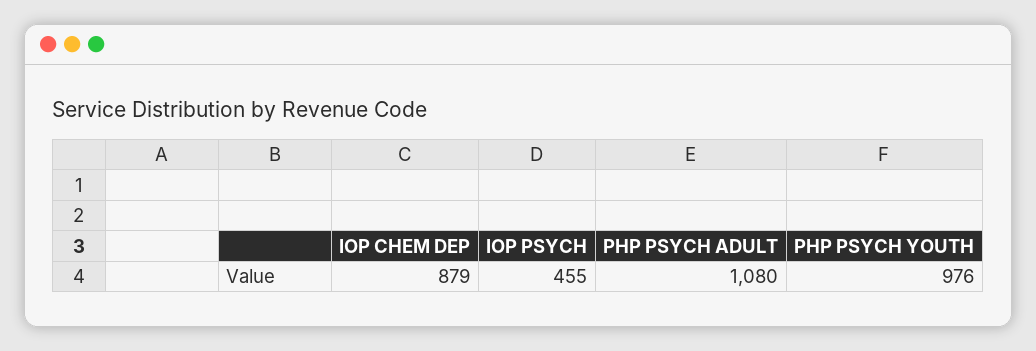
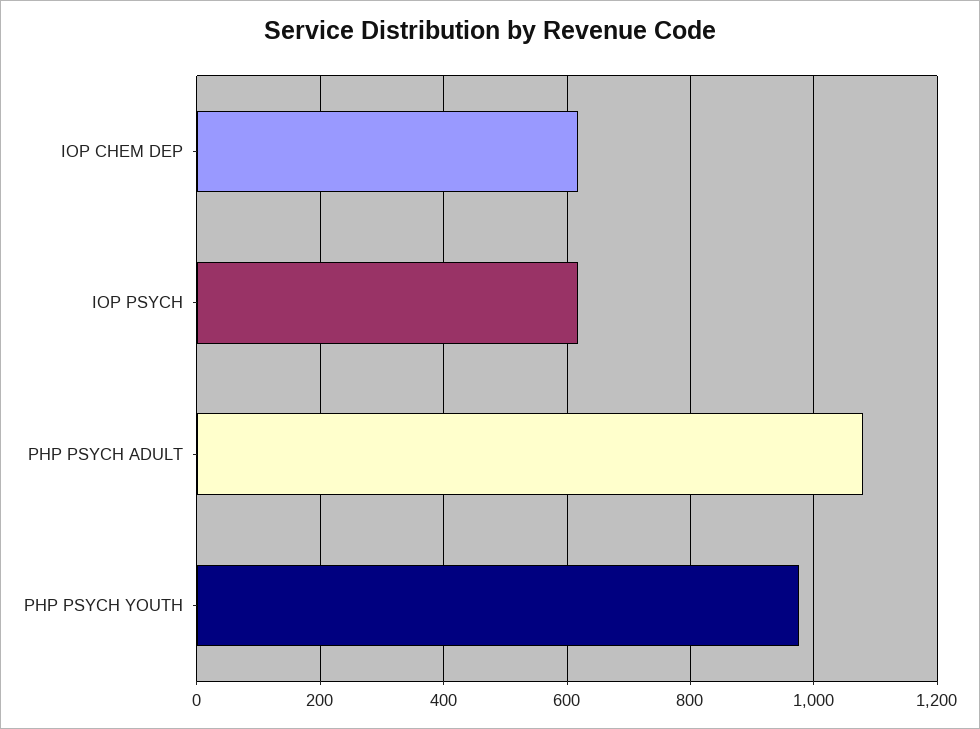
  {
-   "IOP CHEM DEP": 879,
+   "IOP CHEM DEP": 620,
-   "IOP PSYCH": 455,
+   "IOP PSYCH": 620,
    "PHP PSYCH ADULT": 1080,
    "PHP PSYCH YOUTH": 976
  }

